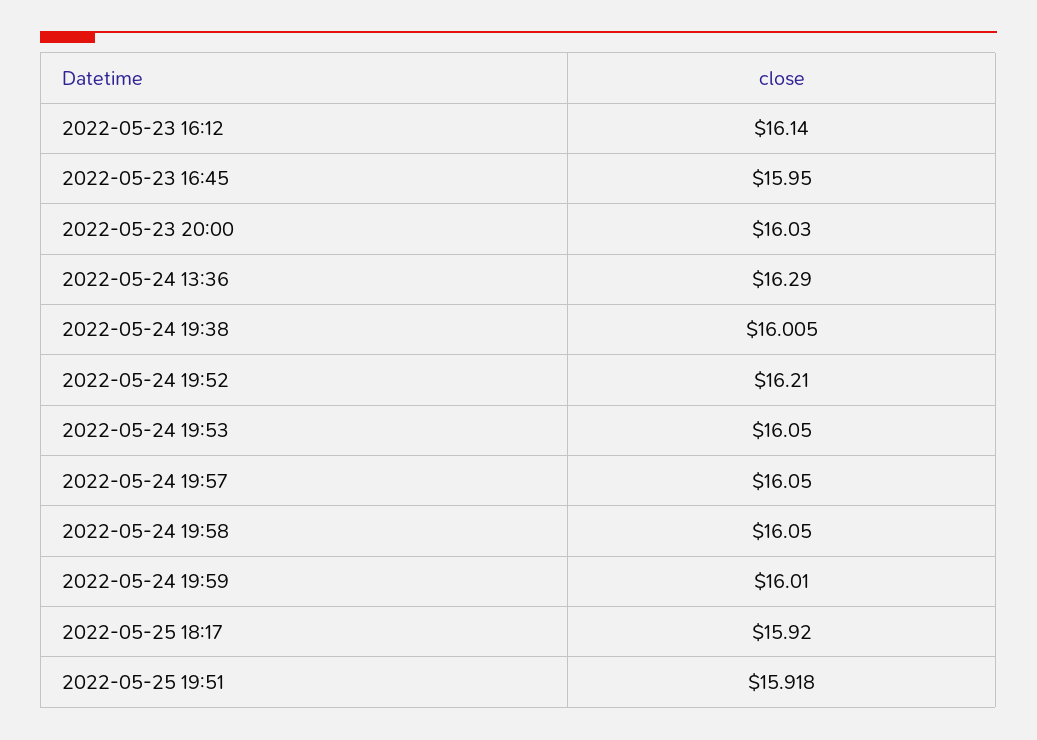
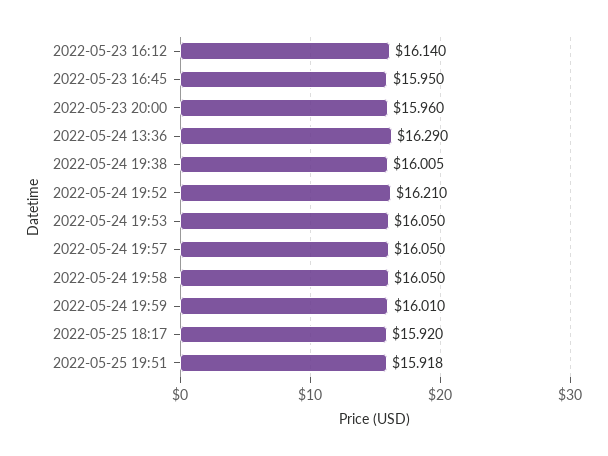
  {
    "2022-05-23 16:12": 16.14,
    "2022-05-23 16:45": 15.95,
-   "2022-05-23 20:00": 16.03,
+   "2022-05-23 20:00": 15.96,
    "2022-05-24 13:36": 16.29,
    "2022-05-24 19:38": 16.005,
    "2022-05-24 19:52": 16.21,
    "2022-05-24 19:53": 16.05,
    "2022-05-24 19:57": 16.05,
    "2022-05-24 19:58": 16.05,
    "2022-05-24 19:59": 16.01,
    "2022-05-25 18:17": 15.92,
    "2022-05-25 19:51": 15.918
  }

